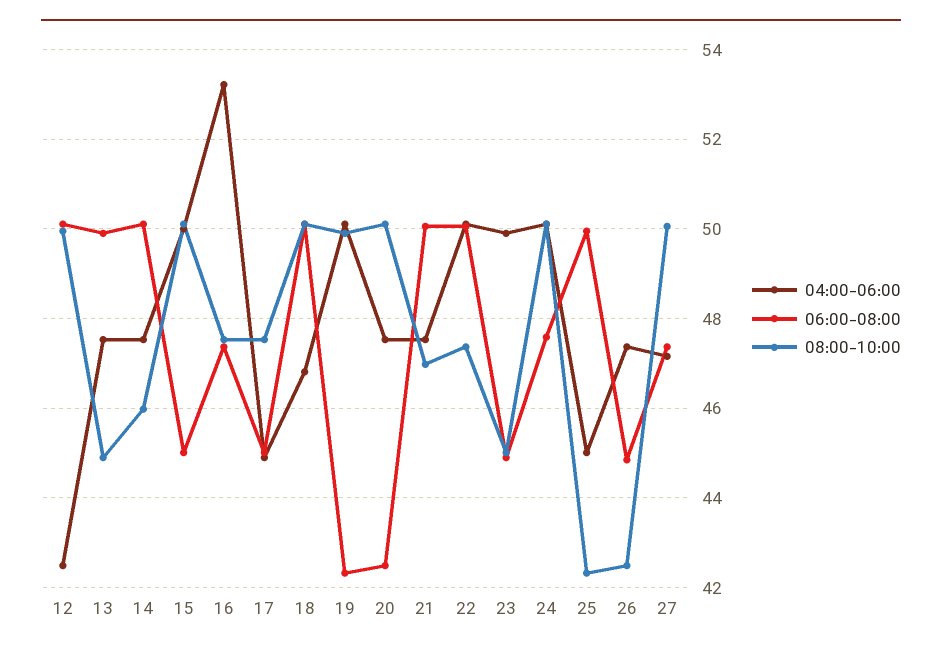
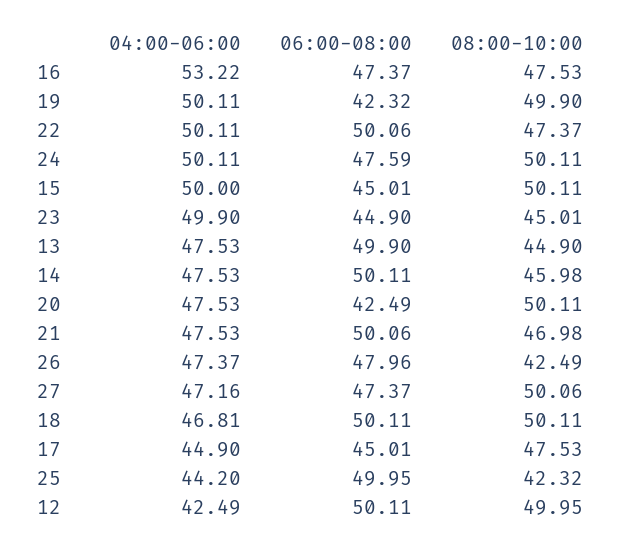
  {
    "04:00-06:00": {
      "12": 42.49,
      "13": 47.53,
      "14": 47.53,
      "15": 50,
      "16": 53.22,
      "17": 44.9,
      "18": 46.81,
      "19": 50.11,
      "20": 47.53,
      "21": 47.53,
      "22": 50.11,
      "23": 49.9,
      "24": 50.11,
-     "25": 45,
+     "25": 44.2,
      "26": 47.37,
      "27": 47.16
    },
    "06:00-08:00": {
      "12": 50.11,
      "13": 49.9,
      "14": 50.11,
      "15": 45.01,
      "16": 47.37,
      "17": 45.01,
      "18": 50.11,
      "19": 42.32,
      "20": 42.49,
      "21": 50.06,
      "22": 50.06,
      "23": 44.9,
      "24": 47.59,
      "25": 49.95,
-     "26": 44.8,
+     "26": 47.96,
      "27": 47.37
    },
    "08:00-10:00": {
      "12": 49.95,
      "13": 44.9,
      "14": 45.98,
      "15": 50.11,
      "16": 47.53,
      "17": 47.53,
      "18": 50.11,
      "19": 49.9,
      "20": 50.11,
      "21": 46.98,
      "22": 47.37,
      "23": 45.01,
      "24": 50.11,
      "25": 42.32,
      "26": 42.49,
      "27": 50.06
    }
  }

